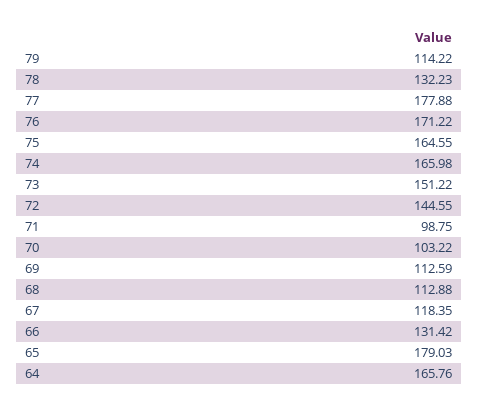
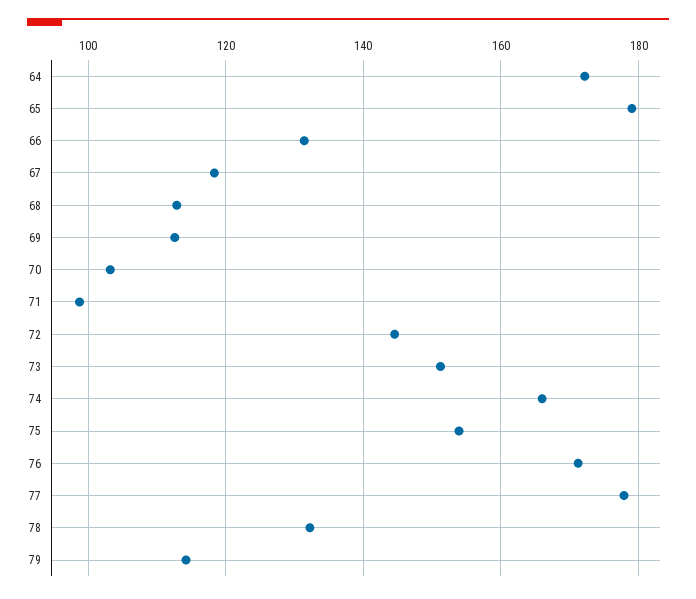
  {
    "79": 114.22,
    "78": 132.23,
    "77": 177.88,
    "76": 171.22,
-   "75": 164.55,
+   "75": 154,
    "74": 165.98,
    "73": 151.22,
    "72": 144.55,
    "71": 98.75,
    "70": 103.22,
    "69": 112.59,
    "68": 112.88,
    "67": 118.35,
    "66": 131.42,
    "65": 179.03,
-   "64": 165.76
+   "64": 172
  }

